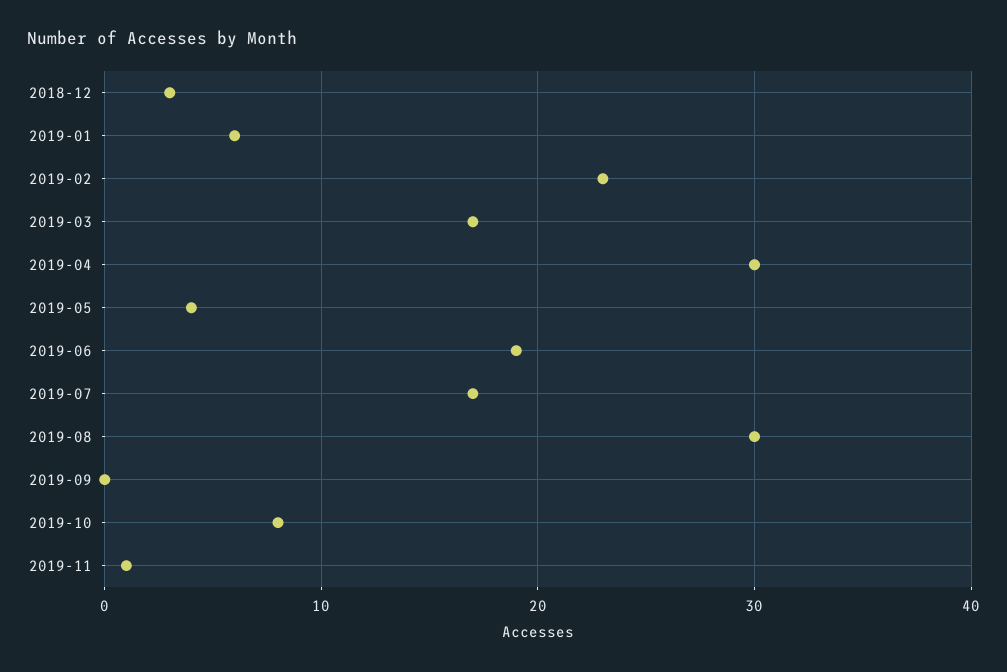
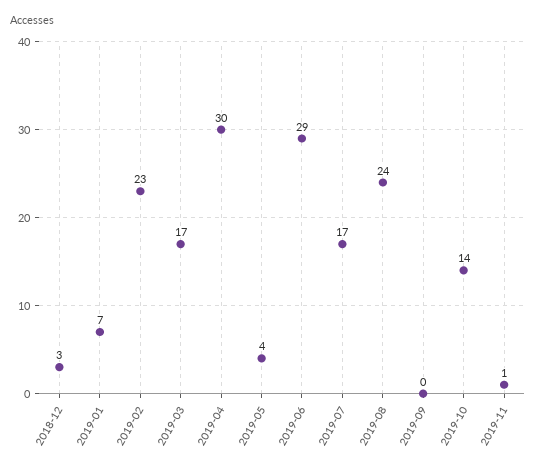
  {
    "2018-12": 3,
-   "2019-01": 6,
+   "2019-01": 7,
    "2019-02": 23,
    "2019-03": 17,
    "2019-04": 30,
    "2019-05": 4,
-   "2019-06": 19,
+   "2019-06": 29,
    "2019-07": 17,
-   "2019-08": 30,
+   "2019-08": 24,
    "2019-09": 0,
-   "2019-10": 8,
+   "2019-10": 14,
    "2019-11": 1
  }

